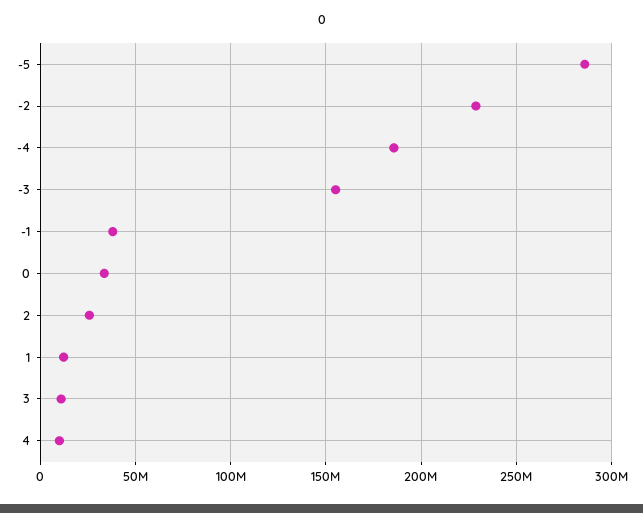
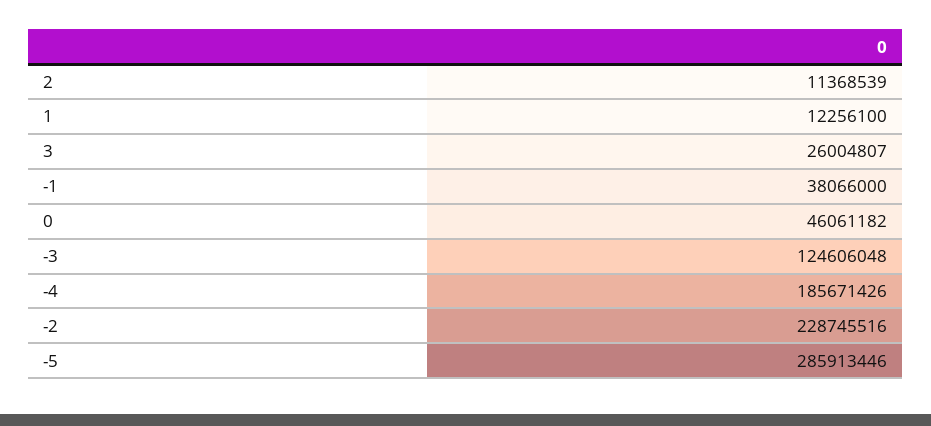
  {
    "-5": 285913446,
    "-2": 228745516,
    "-4": 185671426,
-   "-3": 155000000,
+   "-3": 124606048,
    "-1": 38066000,
-   "0": 35000000,
+   "0": 46061182,
-   "2": 25000000,
+   "2": 11368539,
    "1": 12256100,
-   "3": 10000000,
+   "3": 26004807
-   "4": 10000000
  }

